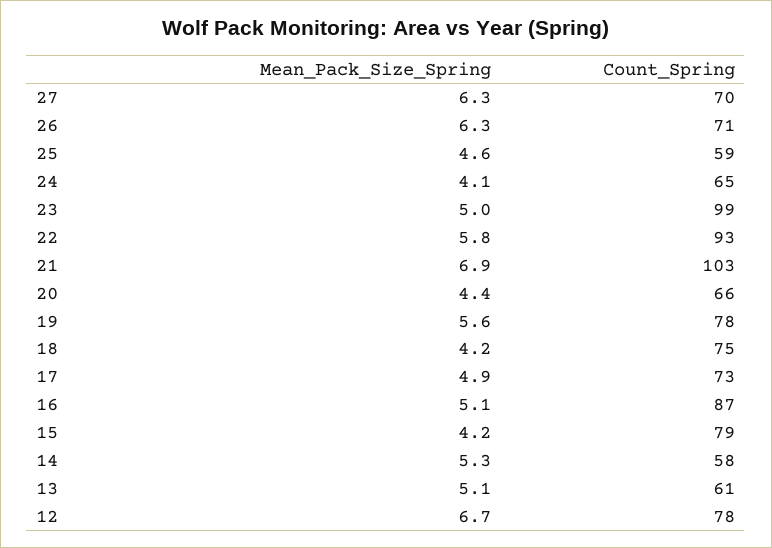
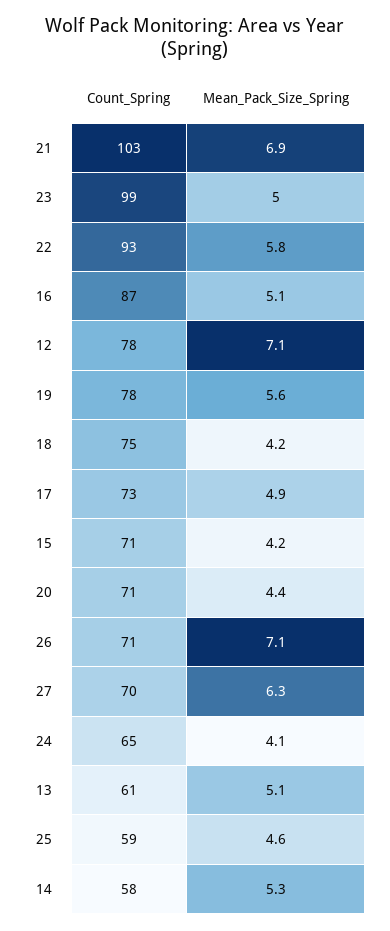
  {
    "Mean_Pack_Size_Spring": {
      "27": 6.3,
-     "26": 6.3,
+     "26": 7.1,
      "25": 4.6,
      "24": 4.1,
      "23": 5,
      "22": 5.8,
      "21": 6.9,
      "20": 4.4,
      "19": 5.6,
      "18": 4.2,
      "17": 4.9,
      "16": 5.1,
      "15": 4.2,
      "14": 5.3,
      "13": 5.1,
-     "12": 6.7
+     "12": 7.1
    },
    "Count_Spring": {
      "27": 70,
      "26": 71,
      "25": 59,
      "24": 65,
      "23": 99,
      "22": 93,
      "21": 103,
-     "20": 66,
+     "20": 71,
      "19": 78,
      "18": 75,
      "17": 73,
      "16": 87,
-     "15": 79,
+     "15": 71,
      "14": 58,
      "13": 61,
      "12": 78
    }
  }

